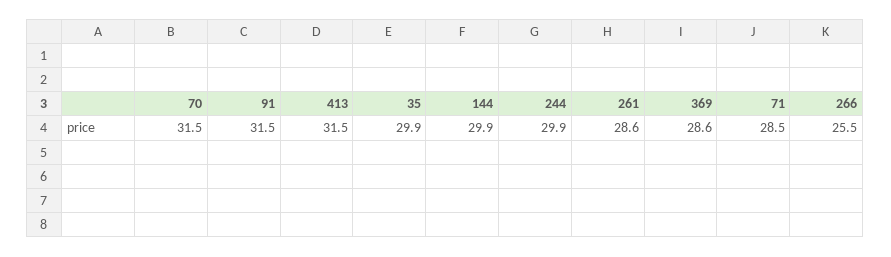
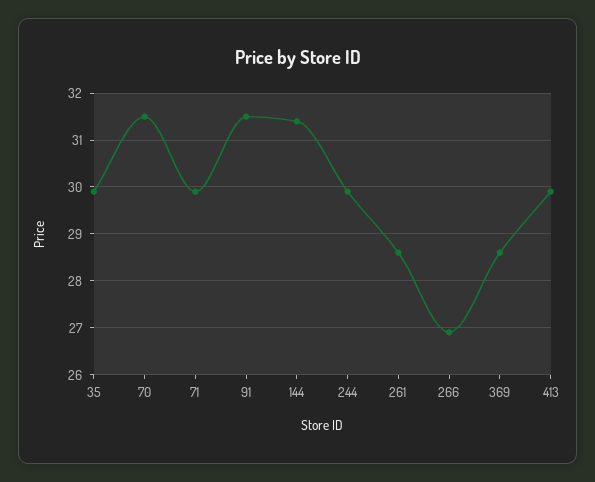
  {
    "70": 31.5,
    "91": 31.5,
-   "413": 31.5,
+   "413": 30,
    "35": 29.9,
-   "144": 29.9,
+   "144": 31.5,
    "244": 29.9,
    "261": 28.6,
    "369": 28.6,
-   "71": 28.5,
+   "71": 30,
-   "266": 25.5
+   "266": 27
  }

